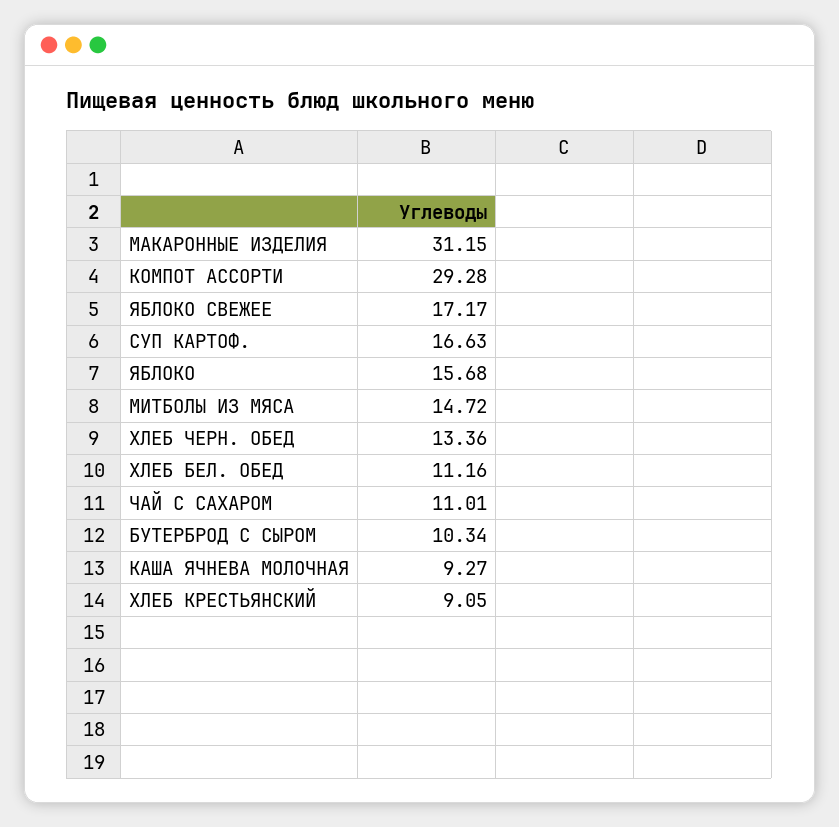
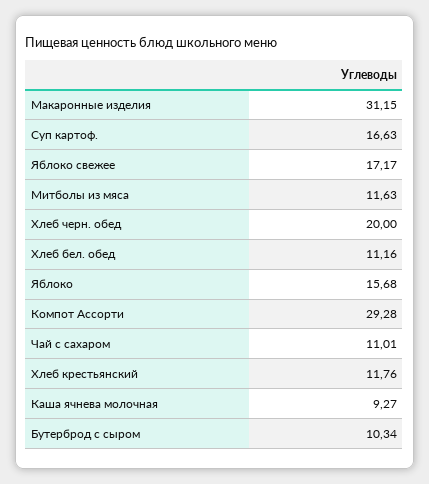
  {
    "МАКАРОННЫЕ ИЗДЕЛИЯ": 31.15,
    "КОМПОТ АССОРТИ": 29.28,
    "ЯБЛОКО СВЕЖЕЕ": 17.17,
    "СУП КАРТОФ.": 16.63,
    "ЯБЛОКО": 15.68,
-   "МИТБОЛЫ ИЗ МЯСА": 14.72,
+   "МИТБОЛЫ ИЗ МЯСА": 11.63,
-   "ХЛЕБ ЧЕРН. ОБЕД": 13.36,
+   "ХЛЕБ ЧЕРН. ОБЕД": 20,
    "ХЛЕБ БЕЛ. ОБЕД": 11.16,
    "ЧАЙ С САХАРОМ": 11.01,
    "БУТЕРБРОД С СЫРОМ": 10.34,
    "КАША ЯЧНЕВА МОЛОЧНАЯ": 9.27,
-   "ХЛЕБ КРЕСТЬЯНСКИЙ": 9.05
+   "ХЛЕБ КРЕСТЬЯНСКИЙ": 11.76
  }

